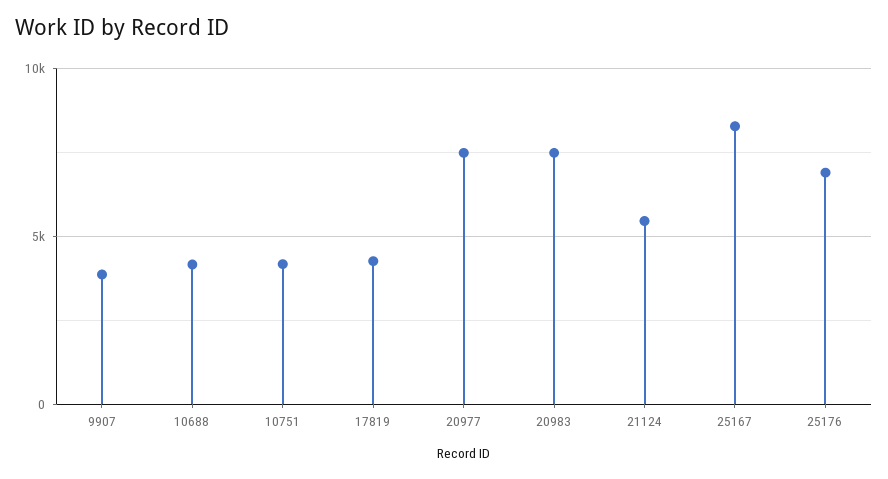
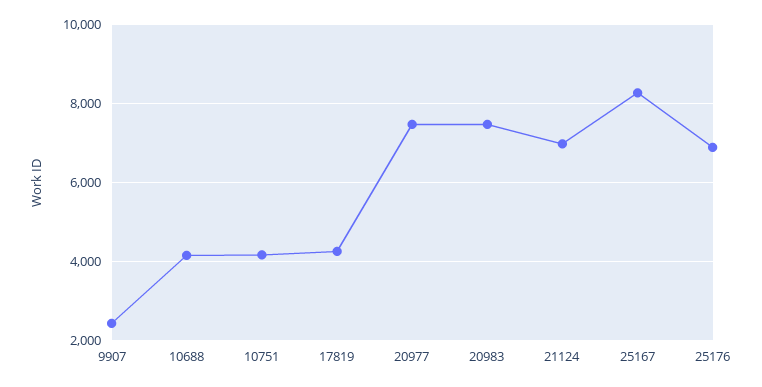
  {
-   "9907": 4000,
+   "9907": 2400,
    "10688": 4200,
    "10751": 4200,
    "17819": 4200,
    "20977": 7400,
    "20983": 7400,
-   "21124": 5500,
+   "21124": 7000,
    "25167": 8200,
    "25176": 6800
  }

